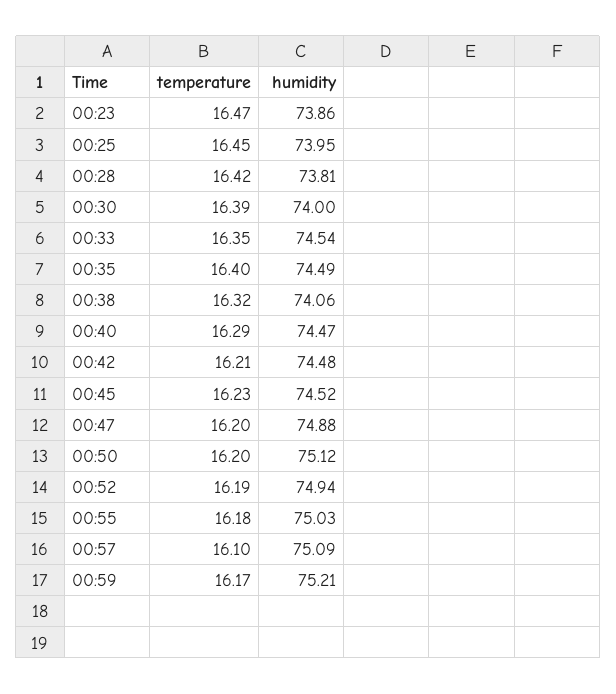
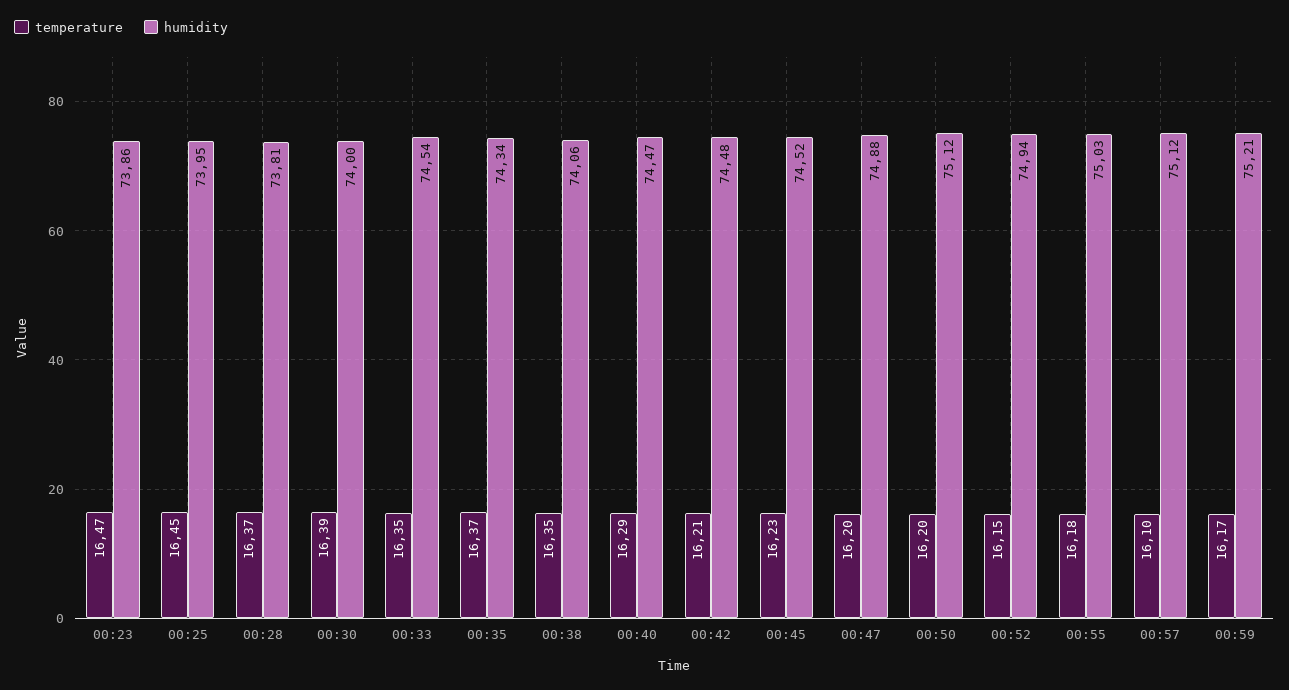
  {
    "temperature": {
      "00:23": 16.47,
      "00:25": 16.45,
-     "00:28": 16.42,
+     "00:28": 16.37,
      "00:30": 16.39,
      "00:33": 16.35,
-     "00:35": 16.4,
+     "00:35": 16.37,
-     "00:38": 16.32,
+     "00:38": 16.35,
      "00:40": 16.29,
      "00:42": 16.21,
      "00:45": 16.23,
      "00:47": 16.2,
      "00:50": 16.2,
-     "00:52": 16.19,
+     "00:52": 16.15,
      "00:55": 16.18,
      "00:57": 16.1,
      "00:59": 16.17
    },
    "humidity": {
      "00:23": 73.86,
      "00:25": 73.95,
      "00:28": 73.81,
      "00:30": 74,
      "00:33": 74.54,
-     "00:35": 74.49,
+     "00:35": 74.34,
      "00:38": 74.06,
      "00:40": 74.47,
      "00:42": 74.48,
      "00:45": 74.52,
      "00:47": 74.88,
      "00:50": 75.12,
      "00:52": 74.94,
      "00:55": 75.03,
-     "00:57": 75.09,
+     "00:57": 75.12,
      "00:59": 75.21
    }
  }

